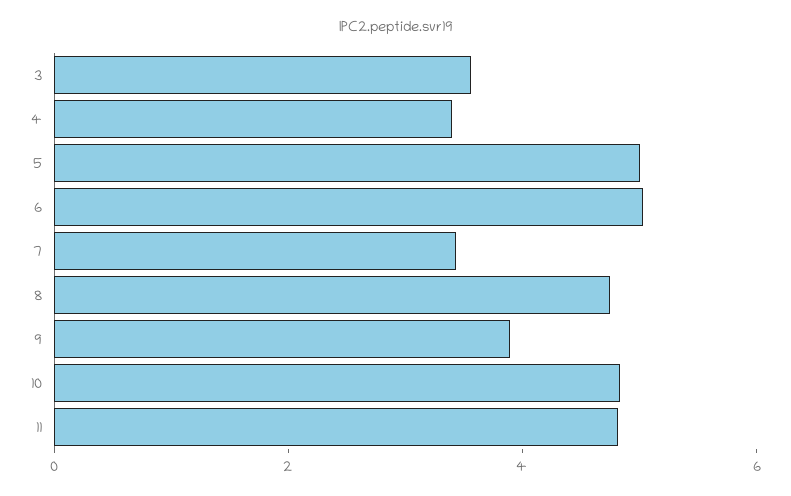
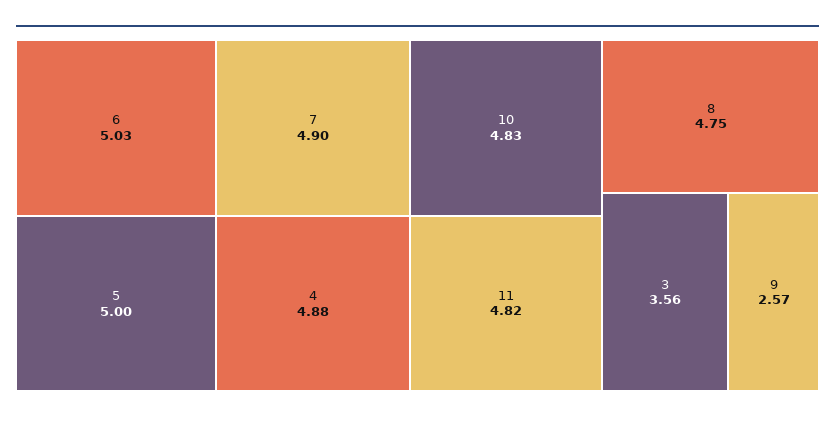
  {
    "3": 3.56,
-   "4": 3.5,
+   "4": 4.88,
    "5": 5,
    "6": 5.03,
-   "7": 3.5,
+   "7": 4.9,
    "8": 4.75,
-   "9": 4,
+   "9": 2.57,
    "10": 4.83,
    "11": 4.82
  }

